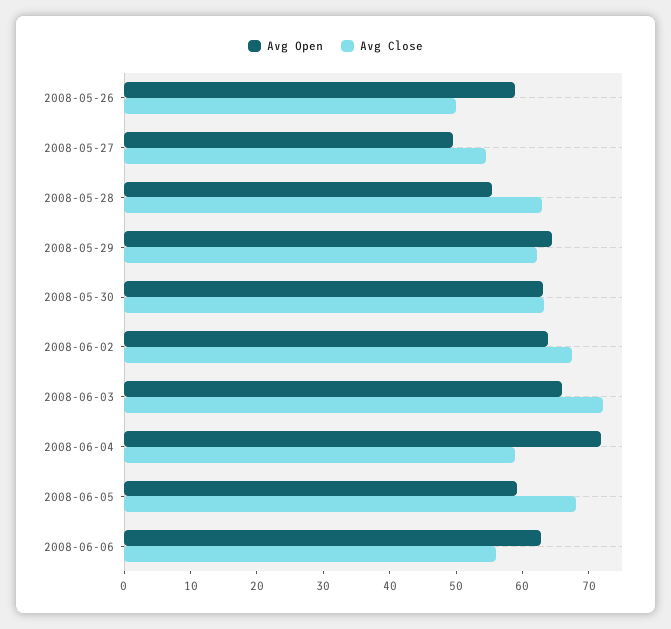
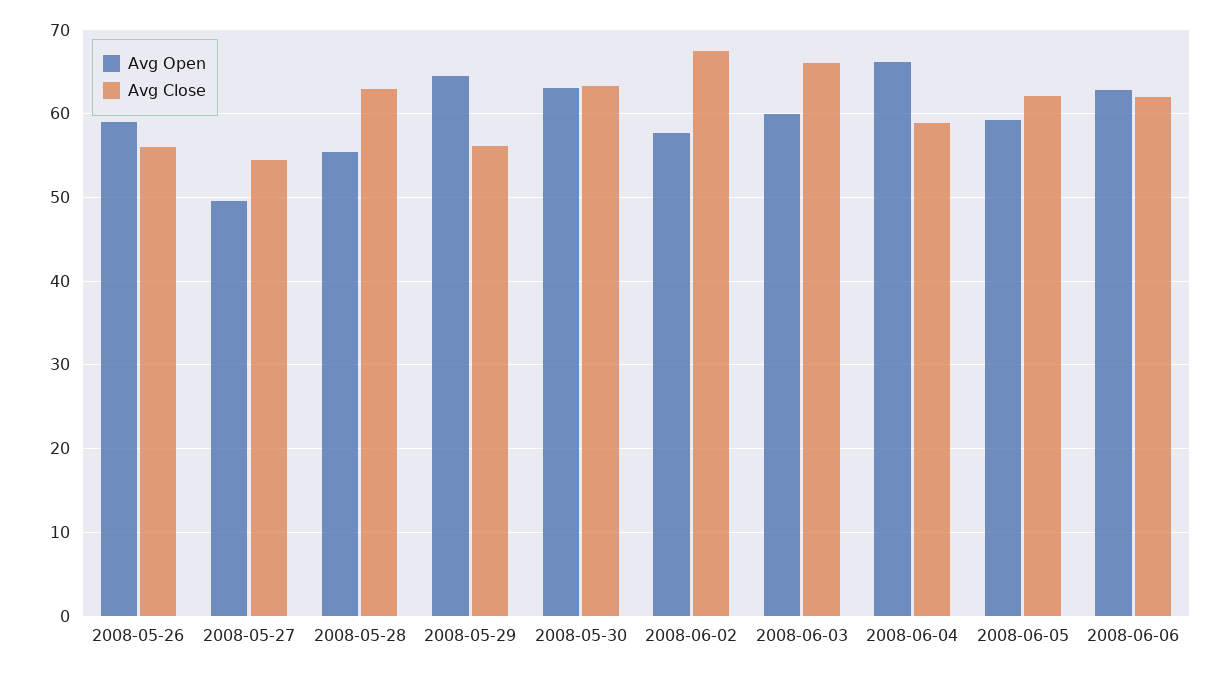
  {
    "Avg Open": {
      "2008-05-26": 59,
      "2008-05-27": 50,
      "2008-05-28": 55,
      "2008-05-29": 65,
      "2008-05-30": 63,
-     "2008-06-02": 64,
+     "2008-06-02": 58,
-     "2008-06-03": 66,
+     "2008-06-03": 60,
-     "2008-06-04": 72,
+     "2008-06-04": 66,
      "2008-06-05": 59,
      "2008-06-06": 63
    },
    "Avg Close": {
-     "2008-05-26": 50,
+     "2008-05-26": 56,
      "2008-05-27": 55,
      "2008-05-28": 63,
-     "2008-05-29": 62,
+     "2008-05-29": 56,
      "2008-05-30": 63,
      "2008-06-02": 68,
-     "2008-06-03": 72,
+     "2008-06-03": 66,
      "2008-06-04": 59,
-     "2008-06-05": 68,
+     "2008-06-05": 62,
-     "2008-06-06": 56
+     "2008-06-06": 62
    }
  }

